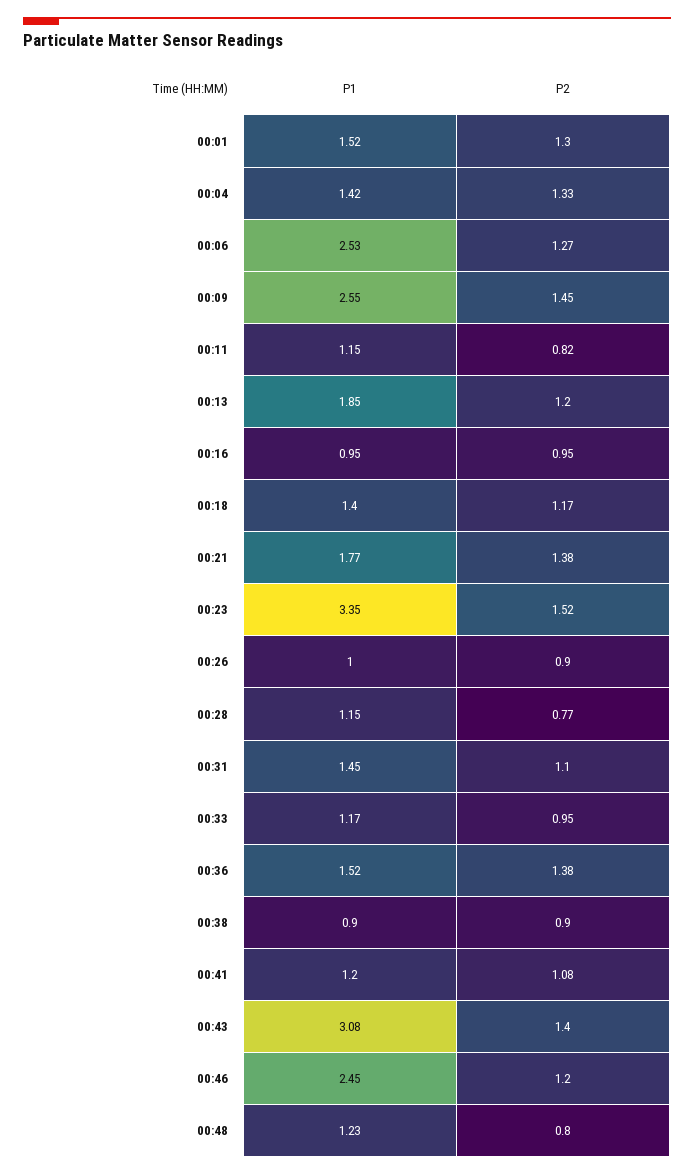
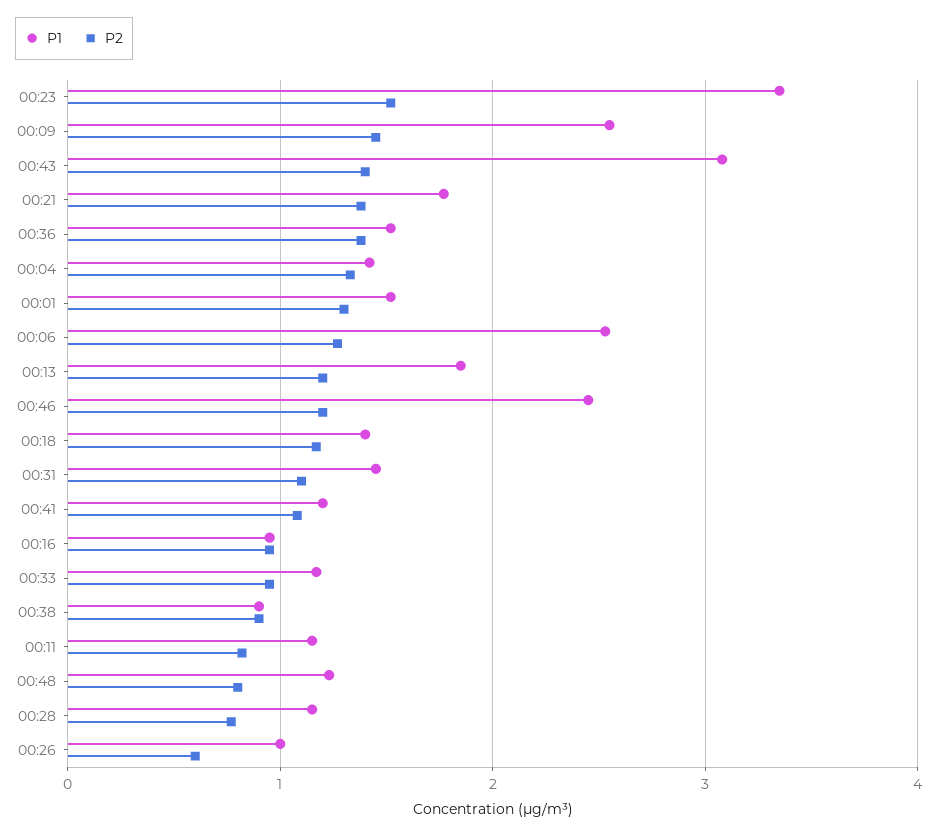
  {
    "P1": {
      "00:01": 1.52,
      "00:04": 1.42,
      "00:06": 2.53,
      "00:09": 2.55,
      "00:11": 1.15,
      "00:13": 1.85,
      "00:16": 0.95,
      "00:18": 1.4,
      "00:21": 1.77,
      "00:23": 3.35,
      "00:26": 1,
      "00:28": 1.15,
      "00:31": 1.45,
      "00:33": 1.17,
      "00:36": 1.52,
      "00:38": 0.9,
      "00:41": 1.2,
      "00:43": 3.08,
      "00:46": 2.45,
      "00:48": 1.23
    },
    "P2": {
      "00:01": 1.3,
      "00:04": 1.33,
      "00:06": 1.27,
      "00:09": 1.45,
      "00:11": 0.82,
      "00:13": 1.2,
      "00:16": 0.95,
      "00:18": 1.17,
      "00:21": 1.38,
      "00:23": 1.52,
-     "00:26": 0.9,
+     "00:26": 0.6,
      "00:28": 0.77,
      "00:31": 1.1,
      "00:33": 0.95,
      "00:36": 1.38,
      "00:38": 0.9,
      "00:41": 1.08,
      "00:43": 1.4,
      "00:46": 1.2,
      "00:48": 0.8
    }
  }

